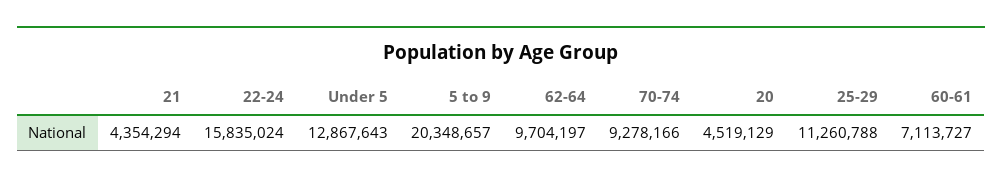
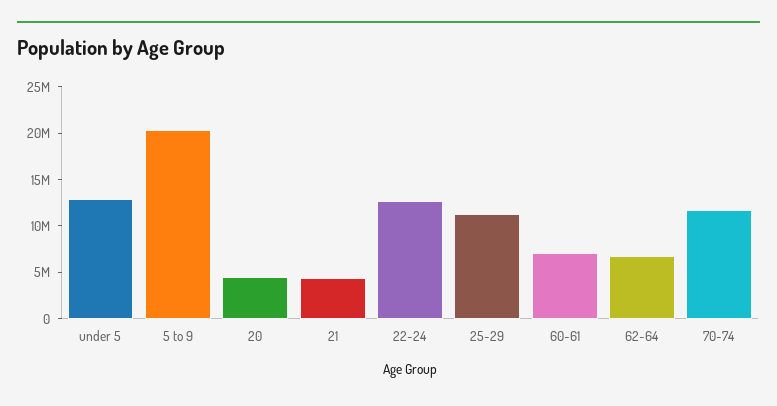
  {
    "21": 4354294,
-   "22-24": 15835024,
+   "22-24": 13000000,
    "Under 5": 12867643,
    "5 to 9": 20348657,
-   "62-64": 9704197,
+   "62-64": 7000000,
-   "70-74": 9278166,
+   "70-74": 12000000,
    "20": 4519129,
    "25-29": 11260788,
    "60-61": 7113727
  }

